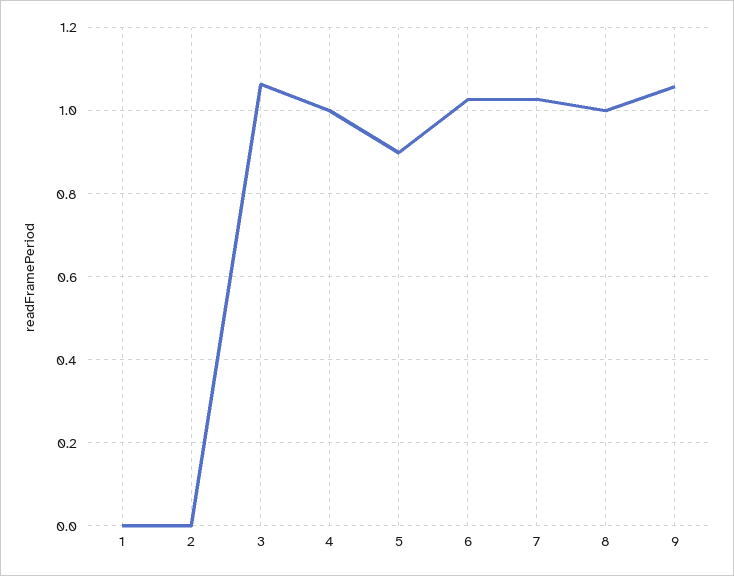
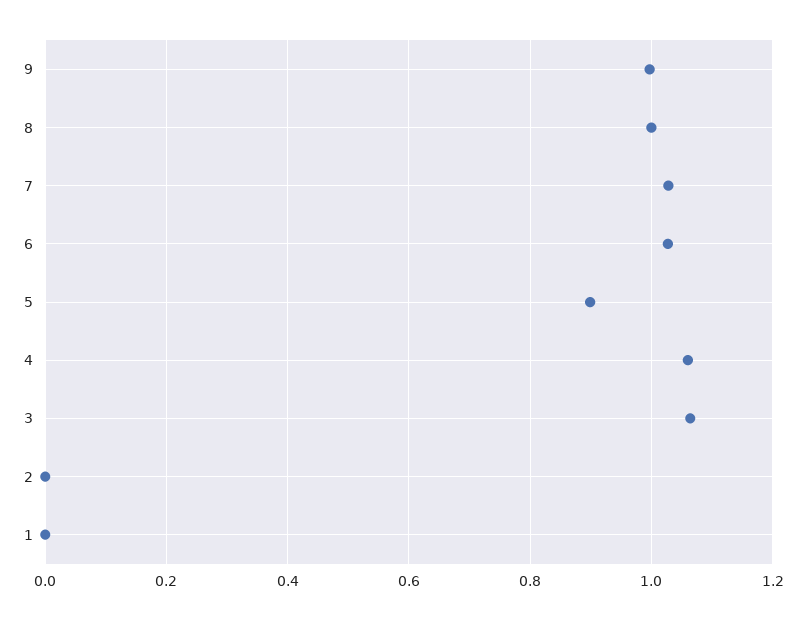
  {
    "1": 0,
    "2": 0,
    "3": 1.06,
-   "4": 1,
+   "4": 1.06,
    "5": 0.9,
    "6": 1.02,
    "7": 1.02,
    "8": 1,
-   "9": 1.06
+   "9": 1
  }

